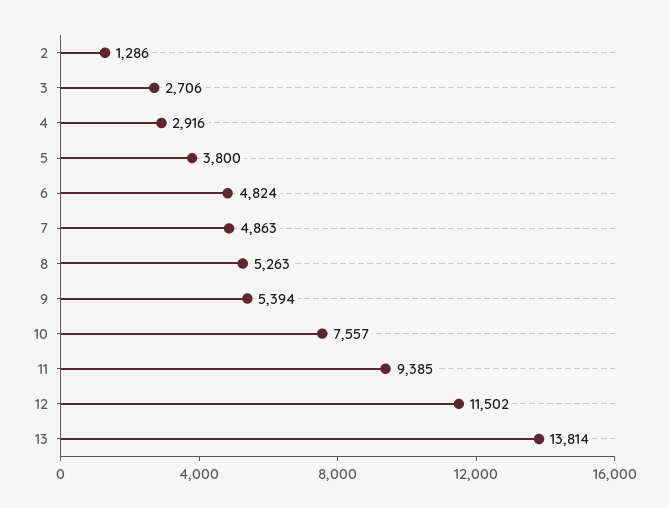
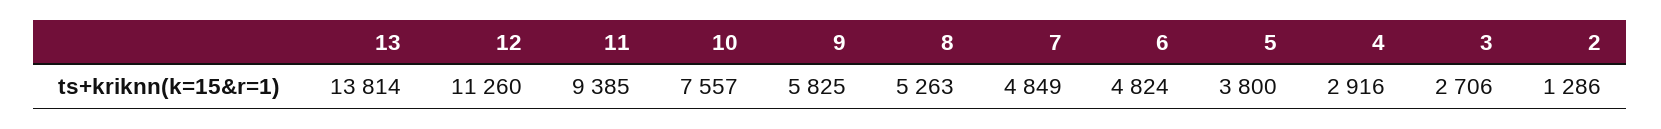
  {
    "2": 1286,
    "3": 2706,
    "4": 2916,
    "5": 3800,
    "6": 4824,
-   "7": 4863,
+   "7": 4849,
    "8": 5263,
-   "9": 5394,
+   "9": 5825,
    "10": 7557,
    "11": 9385,
-   "12": 11502,
+   "12": 11260,
    "13": 13814
  }

